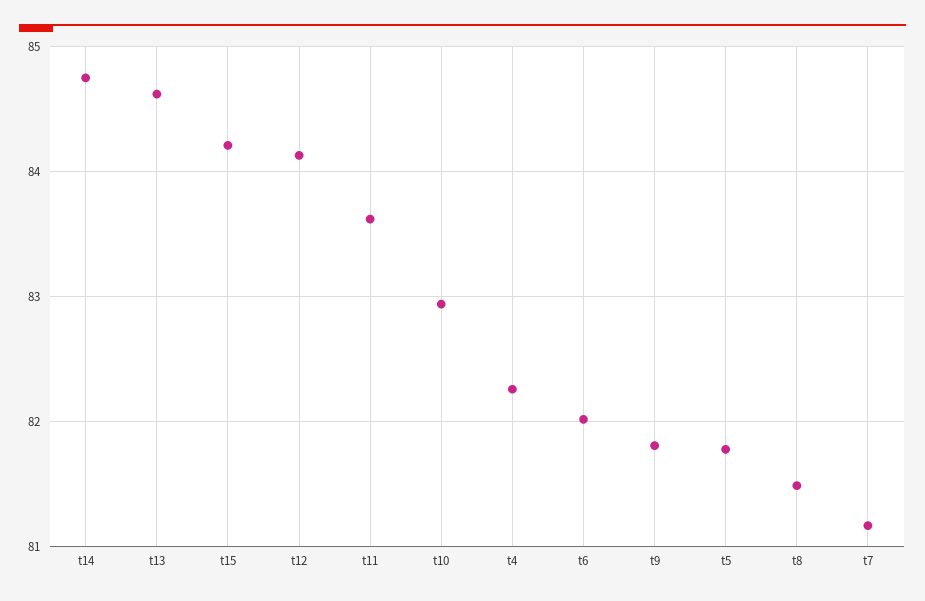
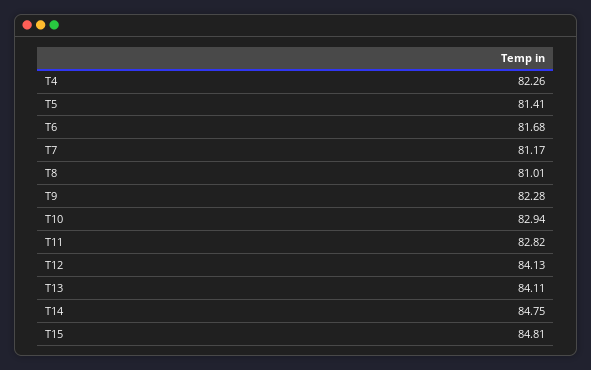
  {
    "t14": 84.75,
-   "t13": 84.6,
+   "t13": 84.11,
-   "t15": 84.2,
+   "t15": 84.81,
    "t12": 84.13,
-   "t11": 83.6,
+   "t11": 82.82,
    "t10": 82.94,
    "t4": 82.26,
-   "t6": 82,
+   "t6": 81.68,
-   "t9": 81.8,
+   "t9": 82.28,
-   "t5": 81.8,
+   "t5": 81.41,
-   "t8": 81.5,
+   "t8": 81.01,
    "t7": 81.17
  }

